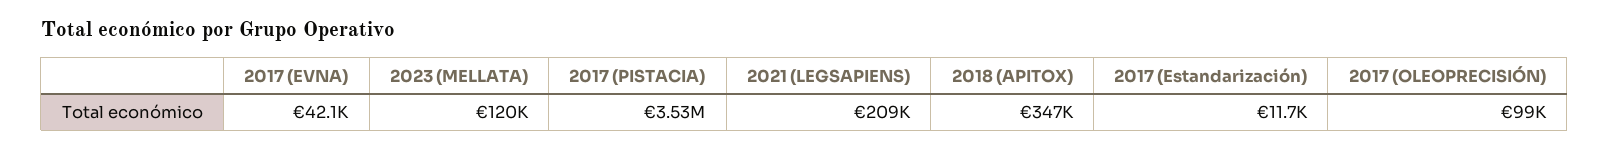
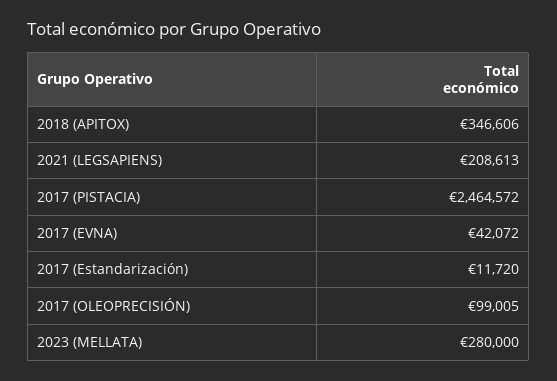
  {
    "2017 (EVNA)": 42072,
-   "2023 (MELLATA)": 120000,
+   "2023 (MELLATA)": 280000,
-   "2017 (PISTACIA)": 3530000,
+   "2017 (PISTACIA)": 2464572,
    "2021 (LEGSAPIENS)": 208613,
    "2018 (APITOX)": 346606,
    "2017 (Estandarización)": 11720,
    "2017 (OLEOPRECISIÓN)": 99005
  }

